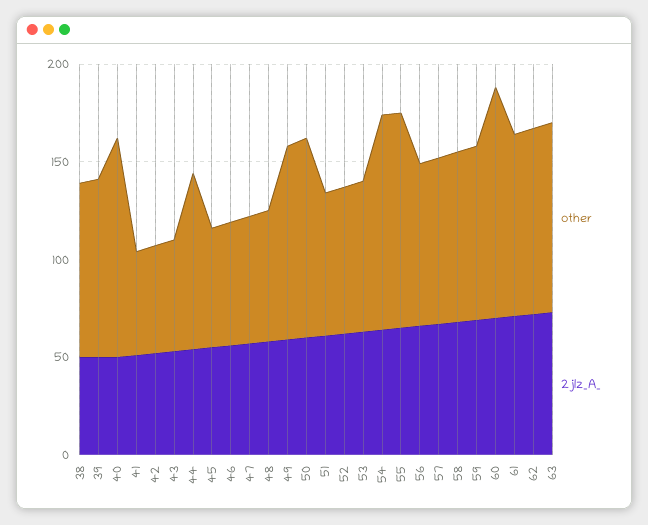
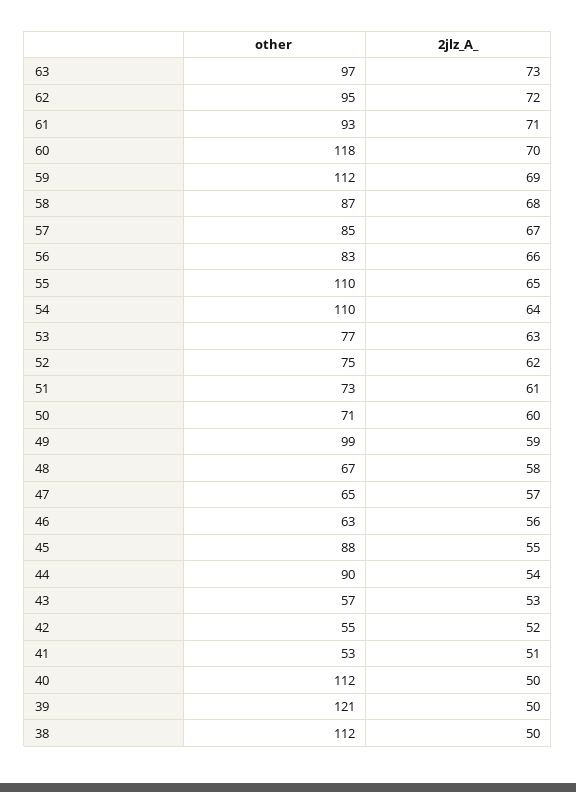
  {
    "other": {
-     "38": 90,
+     "38": 112,
-     "39": 90,
+     "39": 121,
      "40": 112,
      "41": 53,
      "42": 55,
      "43": 57,
      "44": 90,
-     "45": 60,
+     "45": 88,
      "46": 63,
      "47": 65,
      "48": 67,
      "49": 99,
-     "50": 100,
+     "50": 71,
      "51": 73,
      "52": 75,
      "53": 77,
      "54": 110,
      "55": 110,
      "56": 83,
      "57": 85,
      "58": 87,
-     "59": 90,
+     "59": 112,
      "60": 118,
      "61": 93,
      "62": 95,
      "63": 97
    },
    "2jlz_A_": {
      "38": 50,
      "39": 50,
      "40": 50,
      "41": 51,
      "42": 52,
      "43": 53,
      "44": 54,
      "45": 55,
      "46": 56,
      "47": 57,
      "48": 58,
      "49": 59,
      "50": 60,
      "51": 61,
      "52": 62,
      "53": 63,
      "54": 64,
      "55": 65,
      "56": 66,
      "57": 67,
      "58": 68,
      "59": 69,
      "60": 70,
      "61": 71,
      "62": 72,
      "63": 73
    }
  }

